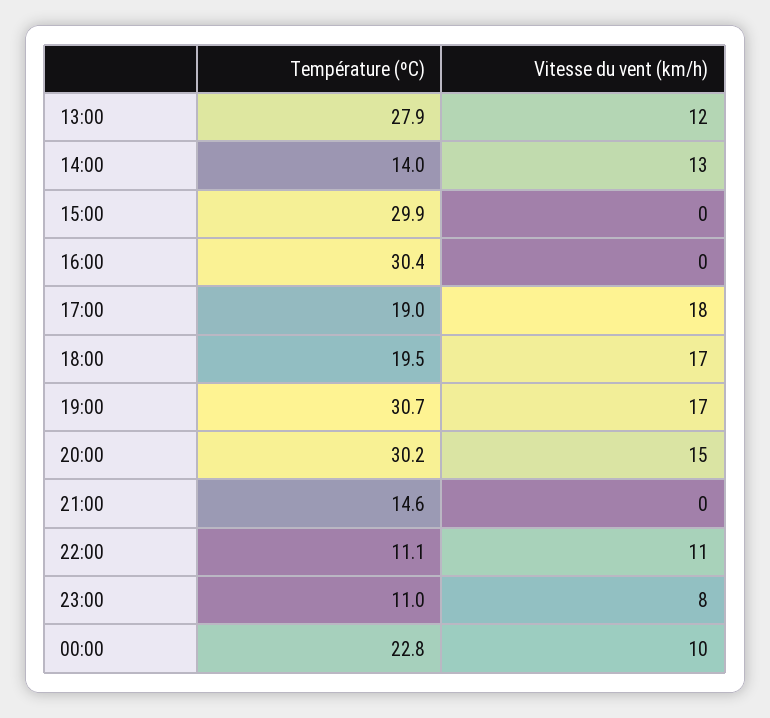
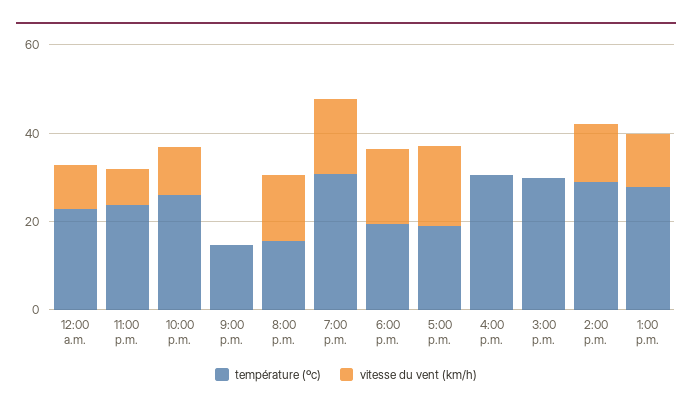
  {
    "Température (ºC)": {
      "13:00": 27.9,
-     "14:00": 14,
+     "14:00": 30,
      "15:00": 29.9,
      "16:00": 30.4,
      "17:00": 19,
      "18:00": 19.5,
      "19:00": 30.7,
-     "20:00": 30.2,
+     "20:00": 15,
      "21:00": 14.6,
-     "22:00": 11.1,
+     "22:00": 25,
-     "23:00": 11,
+     "23:00": 25,
      "00:00": 22.8
    },
    "Vitesse du vent (km/h)": {
      "13:00": 12,
      "14:00": 13,
      "15:00": 0,
      "16:00": 0,
      "17:00": 18,
      "18:00": 17,
      "19:00": 17,
      "20:00": 15,
      "21:00": 0,
      "22:00": 11,
      "23:00": 8,
      "00:00": 10
    }
  }

